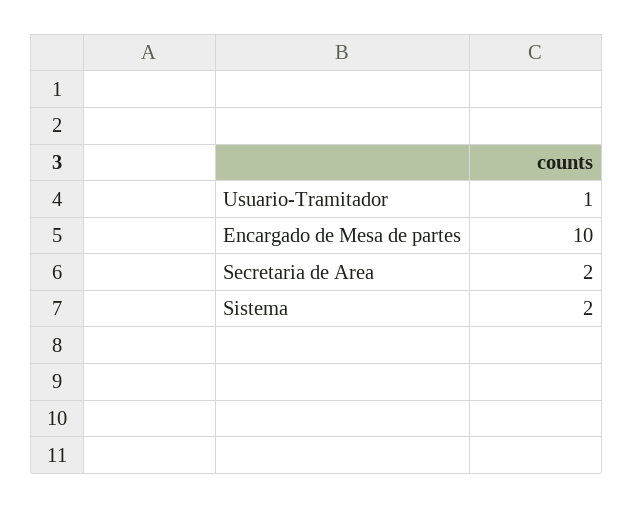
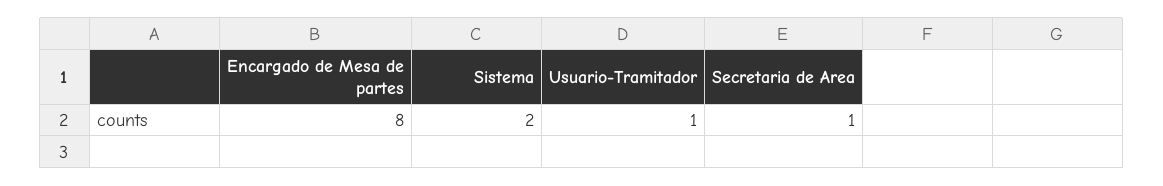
  {
    "Usuario-Tramitador": 1,
-   "Encargado de Mesa de partes": 10,
+   "Encargado de Mesa de partes": 8,
-   "Secretaria de Area": 2,
+   "Secretaria de Area": 1,
    "Sistema": 2
  }

